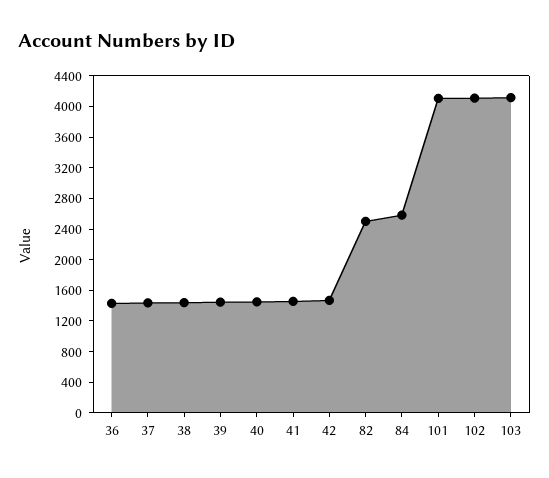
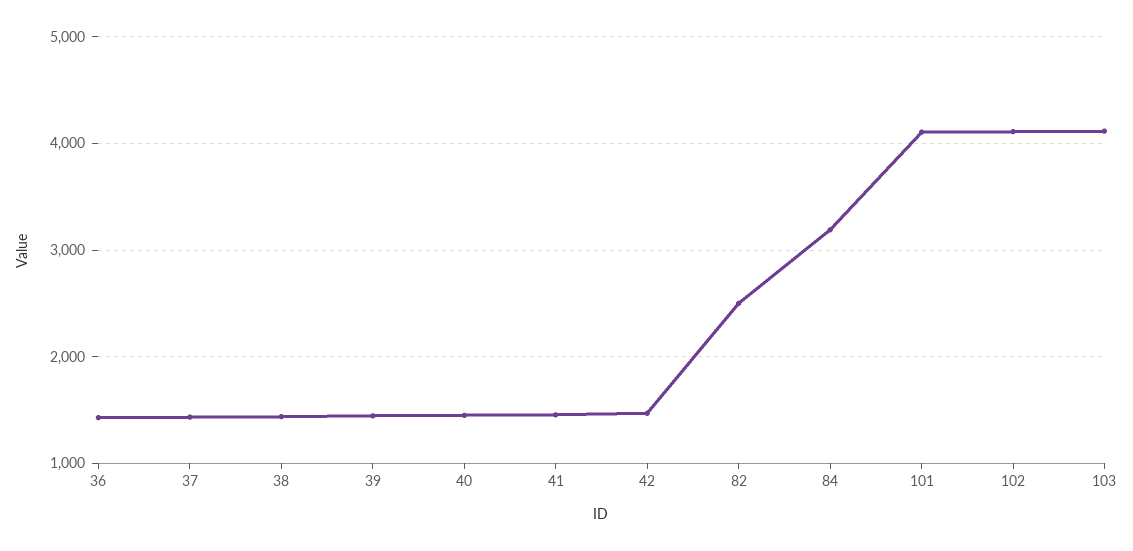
  {
    "36": 1400,
    "37": 1400,
    "38": 1400,
    "39": 1400,
    "40": 1500,
    "41": 1500,
    "42": 1500,
    "82": 2500,
-   "84": 2600,
+   "84": 3200,
    "101": 4100,
    "102": 4100,
    "103": 4100
  }

